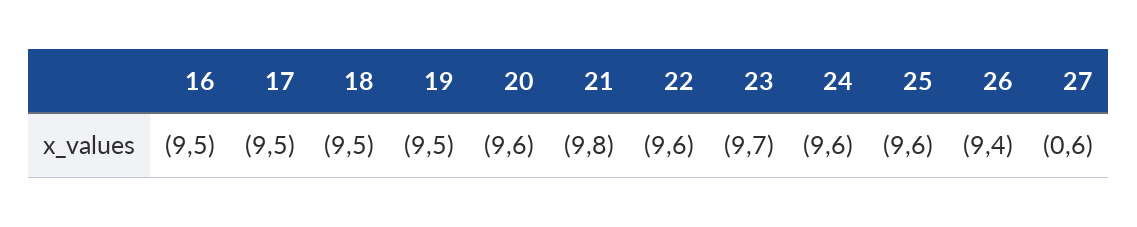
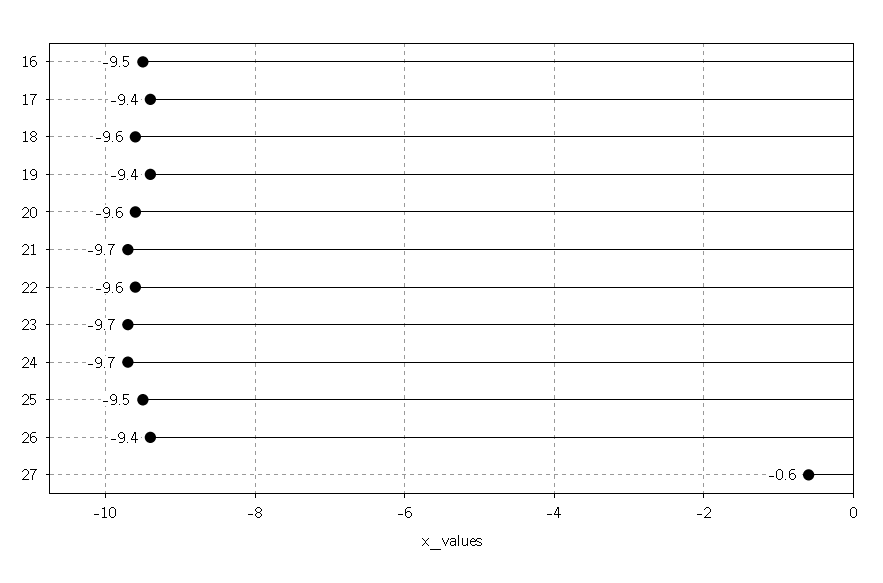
  {
    "16": -9.5,
-   "17": -9.5,
+   "17": -9.4,
-   "18": -9.5,
+   "18": -9.6,
-   "19": -9.5,
+   "19": -9.4,
    "20": -9.6,
-   "21": -9.8,
+   "21": -9.7,
    "22": -9.6,
    "23": -9.7,
-   "24": -9.6,
+   "24": -9.7,
-   "25": -9.6,
+   "25": -9.5,
    "26": -9.4,
    "27": -0.6
  }

